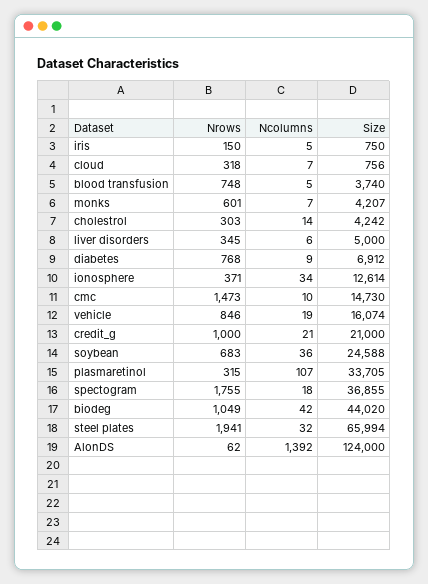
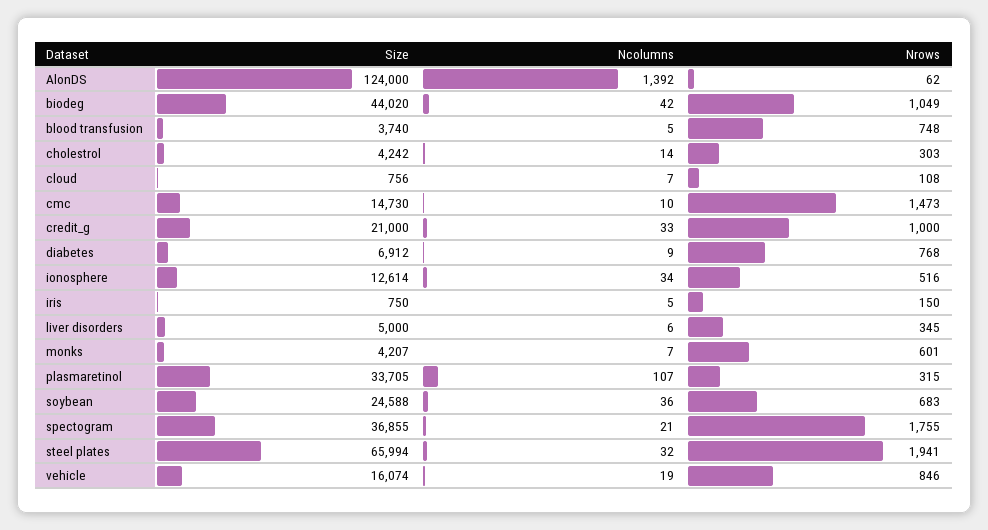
  {
    "Nrows": {
      "iris": 150,
-     "cloud": 318,
+     "cloud": 108,
      "blood transfusion": 748,
      "monks": 601,
      "cholestrol": 303,
      "liver disorders": 345,
      "diabetes": 768,
-     "ionosphere": 371,
+     "ionosphere": 516,
      "cmc": 1473,
      "vehicle": 846,
      "credit_g": 1000,
      "soybean": 683,
      "plasmaretinol": 315,
      "spectogram": 1755,
      "biodeg": 1049,
      "steel plates": 1941,
      "AlonDS": 62
    },
    "Ncolumns": {
      "iris": 5,
      "cloud": 7,
      "blood transfusion": 5,
      "monks": 7,
      "cholestrol": 14,
      "liver disorders": 6,
      "diabetes": 9,
      "ionosphere": 34,
      "cmc": 10,
      "vehicle": 19,
-     "credit_g": 21,
+     "credit_g": 33,
      "soybean": 36,
      "plasmaretinol": 107,
-     "spectogram": 18,
+     "spectogram": 21,
      "biodeg": 42,
      "steel plates": 32,
      "AlonDS": 1392
    },
    "Size": {
      "iris": 750,
      "cloud": 756,
      "blood transfusion": 3740,
      "monks": 4207,
      "cholestrol": 4242,
      "liver disorders": 5000,
      "diabetes": 6912,
      "ionosphere": 12614,
      "cmc": 14730,
      "vehicle": 16074,
      "credit_g": 21000,
      "soybean": 24588,
      "plasmaretinol": 33705,
      "spectogram": 36855,
      "biodeg": 44020,
      "steel plates": 65994,
      "AlonDS": 124000
    }
  }

